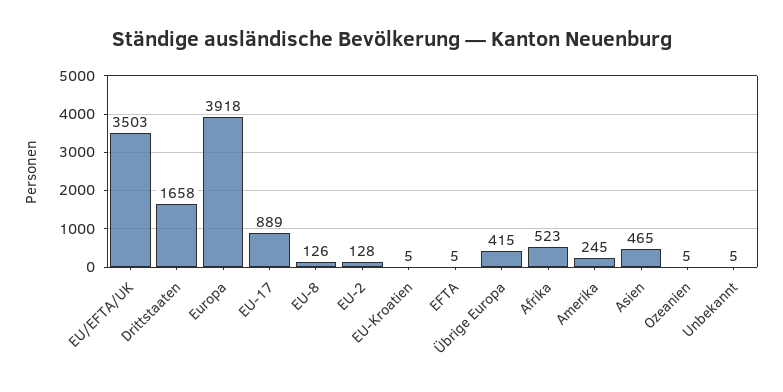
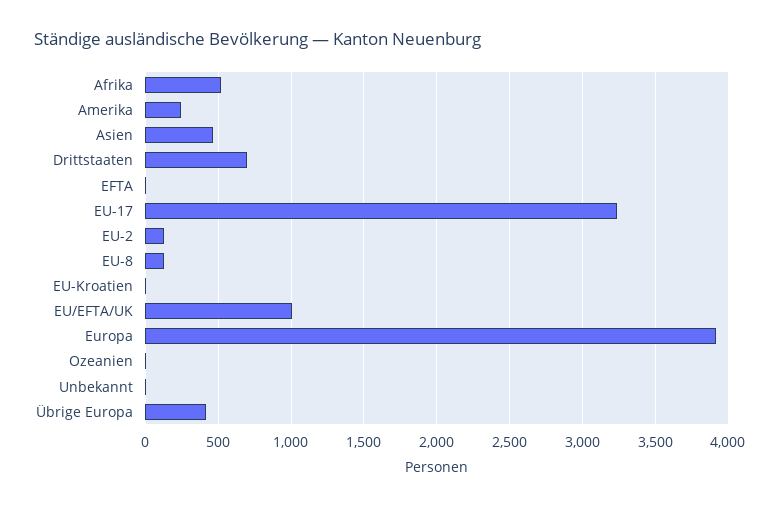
  {
-   "EU/EFTA/UK": 3503,
+   "EU/EFTA/UK": 1000,
-   "Drittstaaten": 1658,
+   "Drittstaaten": 700,
    "Europa": 3918,
-   "EU-17": 889,
+   "EU-17": 3250,
    "EU-8": 126,
    "EU-2": 128,
    "EU-Kroatien": 5,
    "EFTA": 5,
    "Übrige Europa": 415,
    "Afrika": 523,
    "Amerika": 245,
    "Asien": 465,
    "Ozeanien": 5,
    "Unbekannt": 5
  }

